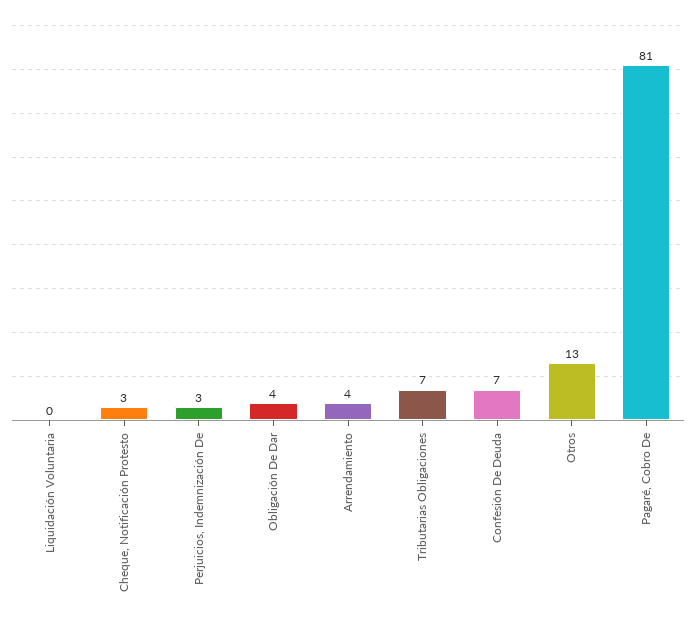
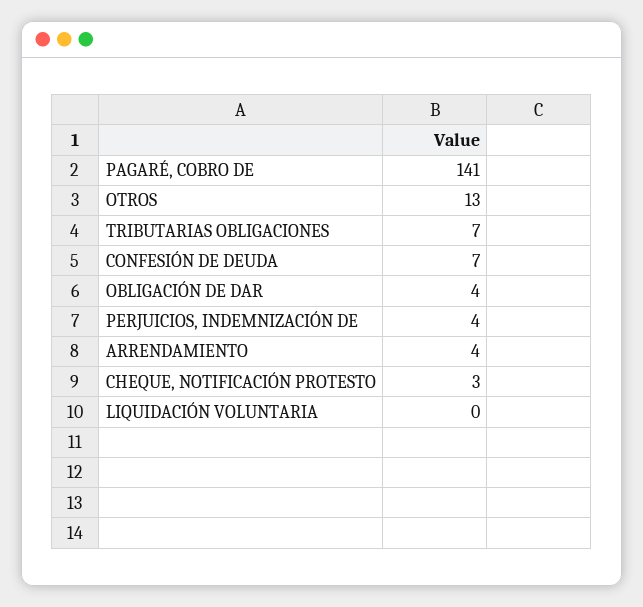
  {
    "Liquidación Voluntaria": 0,
    "Cheque, Notificación Protesto": 3,
-   "Perjuicios, Indemnización De": 3,
+   "Perjuicios, Indemnización De": 4,
    "Obligación De Dar": 4,
    "Arrendamiento": 4,
    "Tributarias Obligaciones": 7,
    "Confesión De Deuda": 7,
    "Otros": 13,
-   "Pagaré, Cobro De": 81
+   "Pagaré, Cobro De": 141
  }

